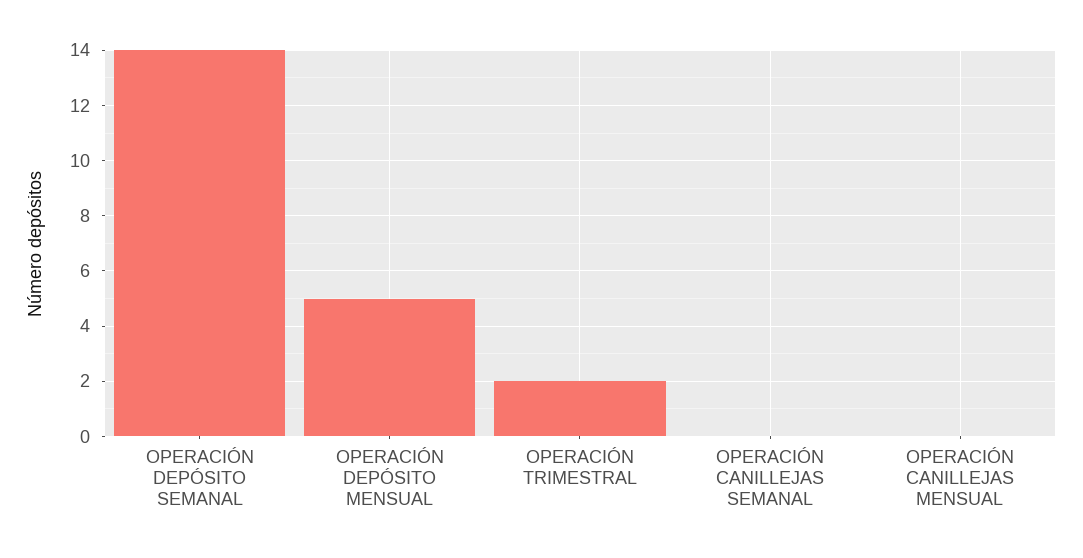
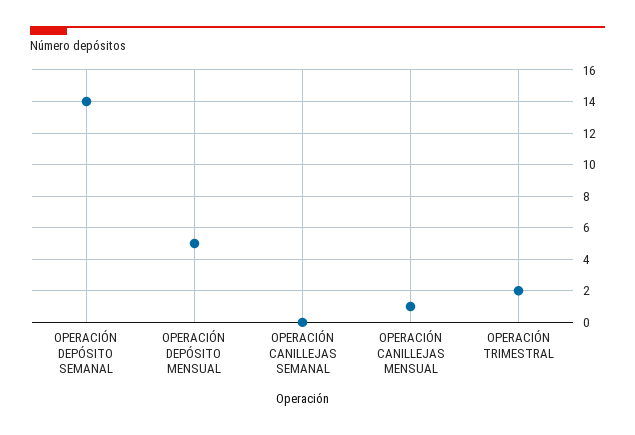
  {
    "OPERACIÓN DEPÓSITO SEMANAL": 14,
    "OPERACIÓN DEPÓSITO MENSUAL": 5,
    "OPERACIÓN TRIMESTRAL": 2,
    "OPERACIÓN CANILLEJAS SEMANAL": 0,
-   "OPERACIÓN CANILLEJAS MENSUAL": 0
+   "OPERACIÓN CANILLEJAS MENSUAL": 1
  }

